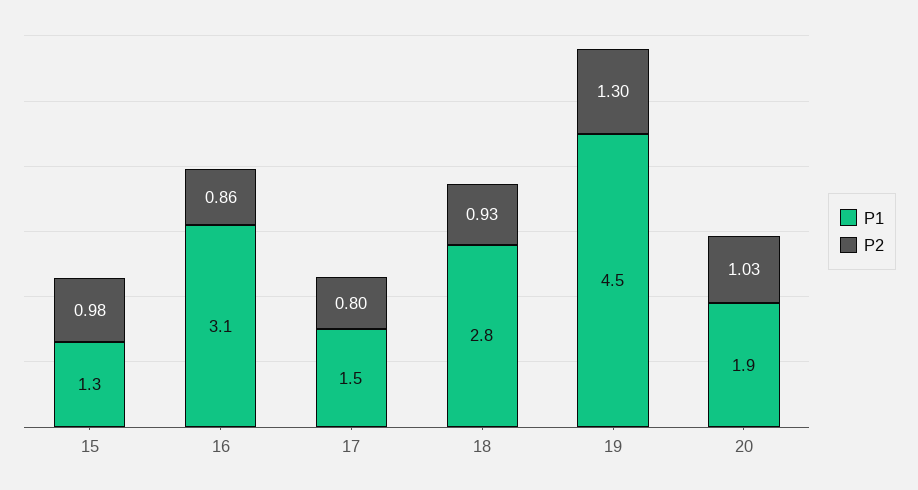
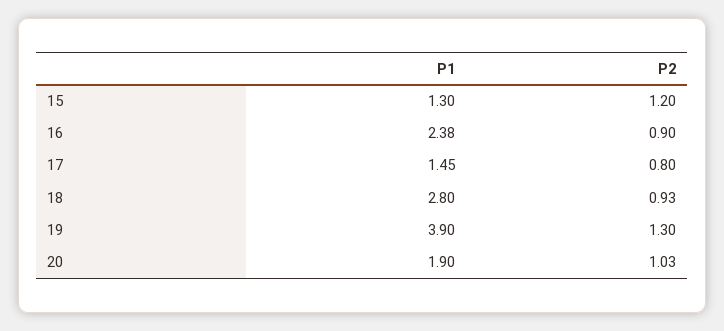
  {
    "P1": {
      "15": 1.3,
-     "16": 3.1,
+     "16": 2.38,
      "17": 1.45,
      "18": 2.8,
-     "19": 4.5,
+     "19": 3.9,
      "20": 1.9
    },
    "P2": {
-     "15": 0.98,
+     "15": 1.2,
-     "16": 0.86,
+     "16": 0.9,
      "17": 0.8,
      "18": 0.93,
      "19": 1.3,
      "20": 1.03
    }
  }

